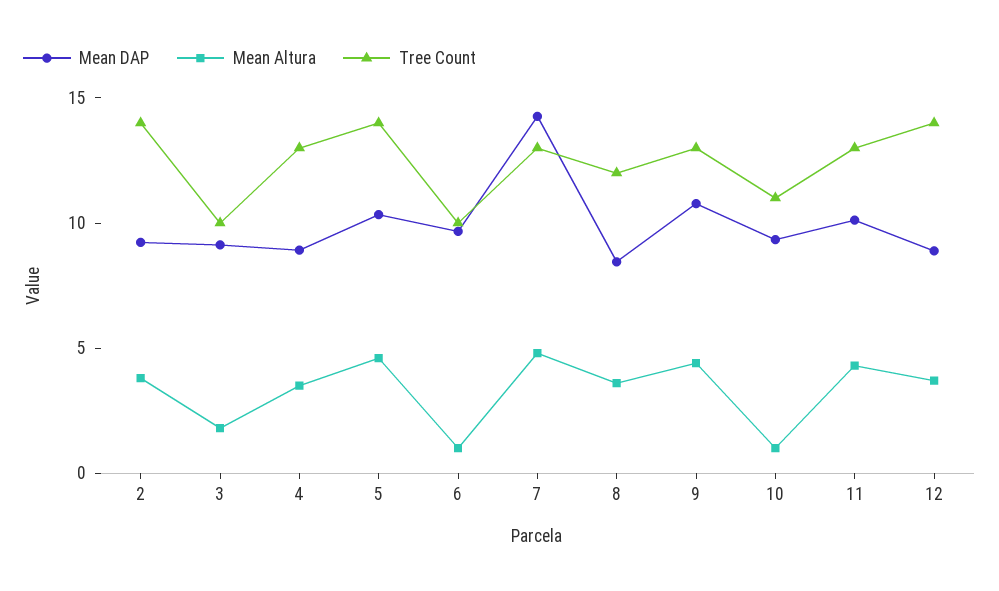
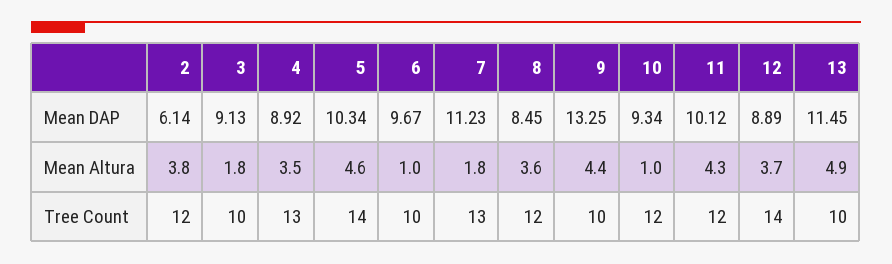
  {
    "Mean DAP": {
-     "2": 9,
+     "2": 6.14,
      "3": 9.13,
      "4": 8.92,
      "5": 10.34,
      "6": 9.67,
-     "7": 14,
+     "7": 11.23,
      "8": 8.45,
-     "9": 11,
+     "9": 13.25,
      "10": 9.34,
      "11": 10.12,
-     "12": 8.89
+     "12": 8.89,
+     "13": 11.45
    },
    "Mean Altura": {
      "2": 3.8,
      "3": 1.8,
      "4": 3.5,
      "5": 4.6,
      "6": 1,
-     "7": 5,
+     "7": 1.8,
      "8": 3.6,
      "9": 4.4,
      "10": 1,
      "11": 4.3,
-     "12": 3.7
+     "12": 3.7,
+     "13": 4.9
    },
    "Tree Count": {
-     "2": 14,
+     "2": 12,
      "3": 10,
      "4": 13,
      "5": 14,
      "6": 10,
      "7": 13,
      "8": 12,
-     "9": 13,
+     "9": 10,
-     "10": 11,
+     "10": 12,
-     "11": 13,
+     "11": 12,
-     "12": 14
+     "12": 14,
+     "13": 10
    }
  }

